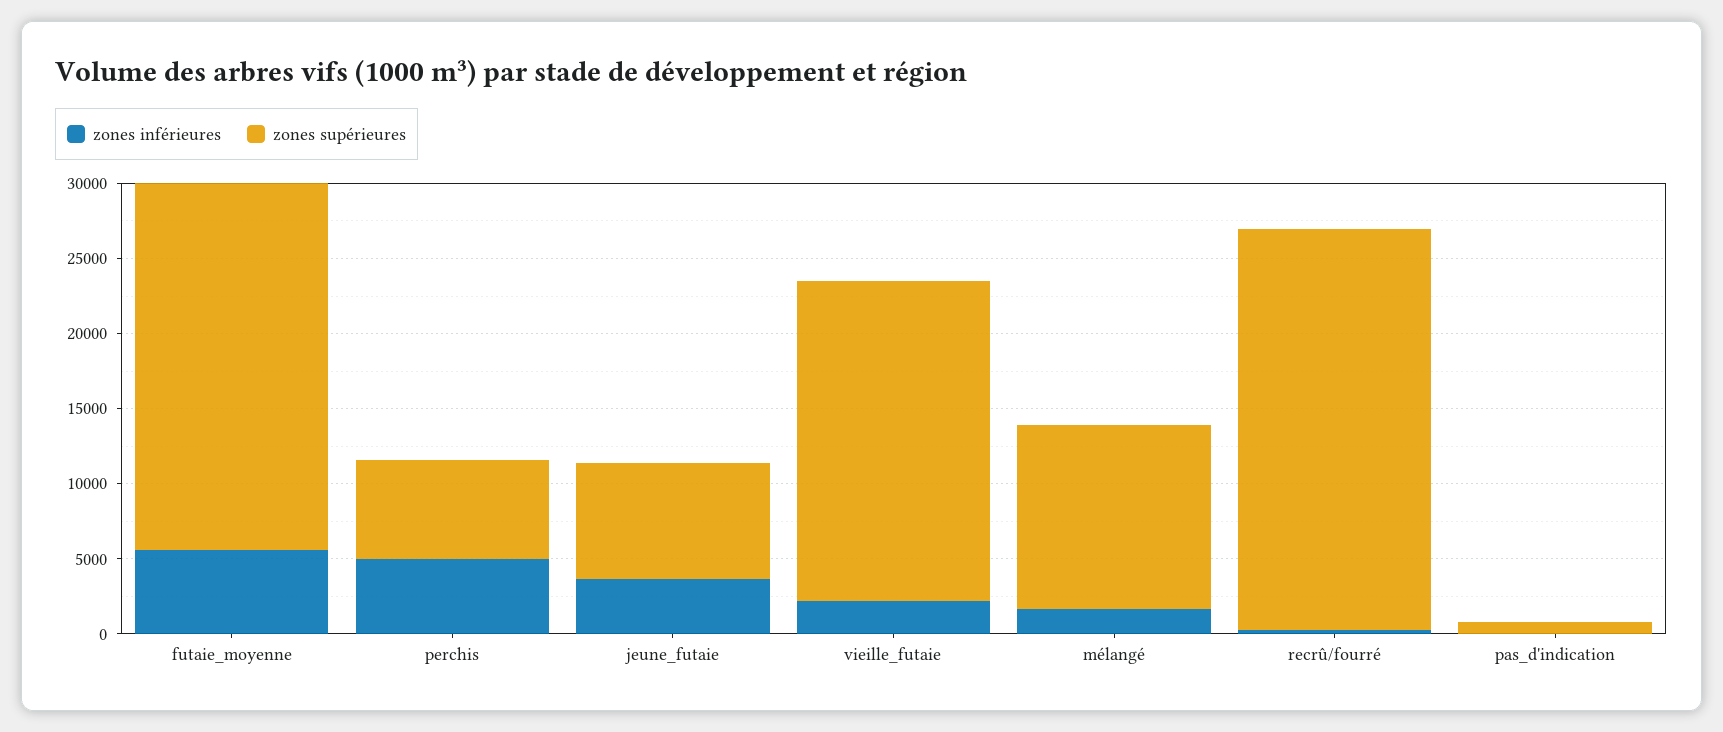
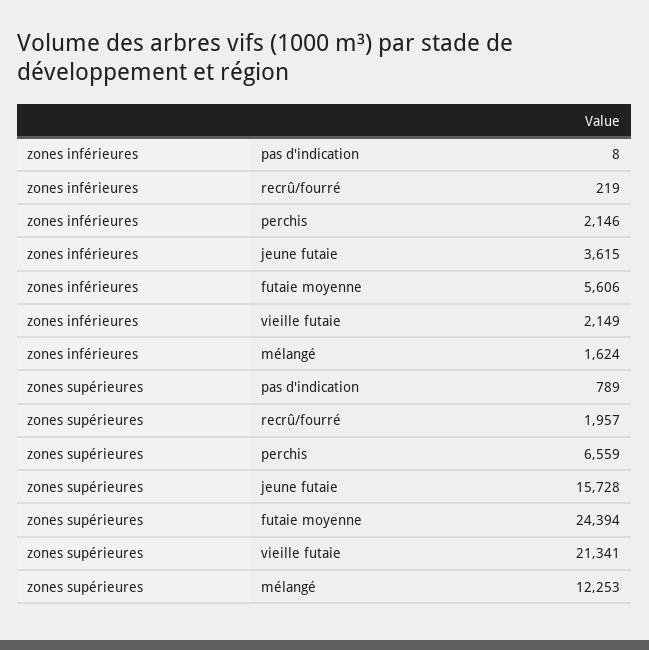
  {
    "zones inférieures": {
      "futaie_moyenne": 5606,
-     "perchis": 5000,
+     "perchis": 2146,
      "jeune_futaie": 3615,
      "vieille_futaie": 2149,
      "mélangé": 1624,
      "recrû/fourré": 219,
      "pas_d'indication": 8
    },
    "zones supérieures": {
      "futaie_moyenne": 24394,
      "perchis": 6559,
-     "jeune_futaie": 8000,
+     "jeune_futaie": 15728,
      "vieille_futaie": 21341,
      "mélangé": 12253,
-     "recrû/fourré": 27000,
+     "recrû/fourré": 1957,
      "pas_d'indication": 789
    }
  }

